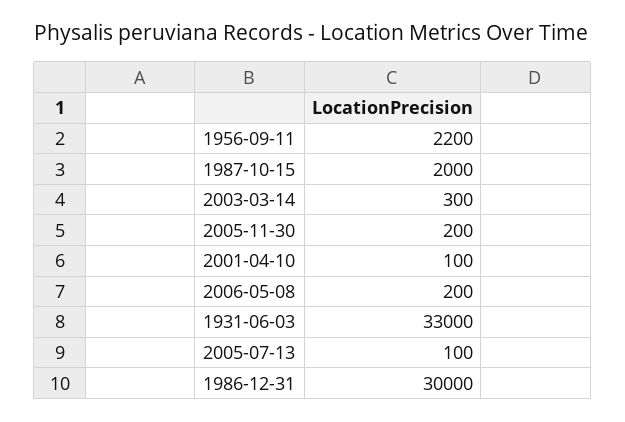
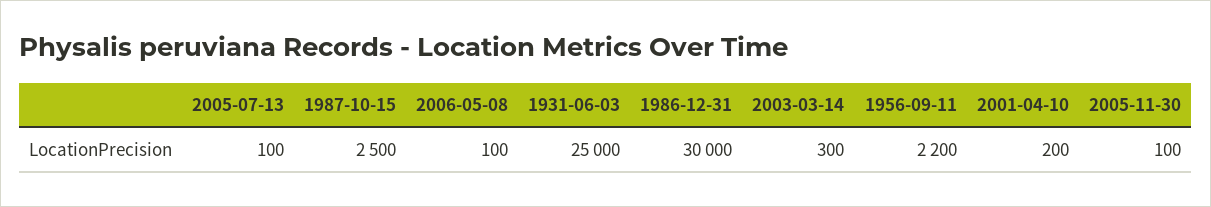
  {
    "1956-09-11": 2200,
-   "1987-10-15": 2000,
+   "1987-10-15": 2500,
    "2003-03-14": 300,
-   "2005-11-30": 200,
+   "2005-11-30": 100,
-   "2001-04-10": 100,
+   "2001-04-10": 200,
-   "2006-05-08": 200,
+   "2006-05-08": 100,
-   "1931-06-03": 33000,
+   "1931-06-03": 25000,
    "2005-07-13": 100,
    "1986-12-31": 30000
  }

